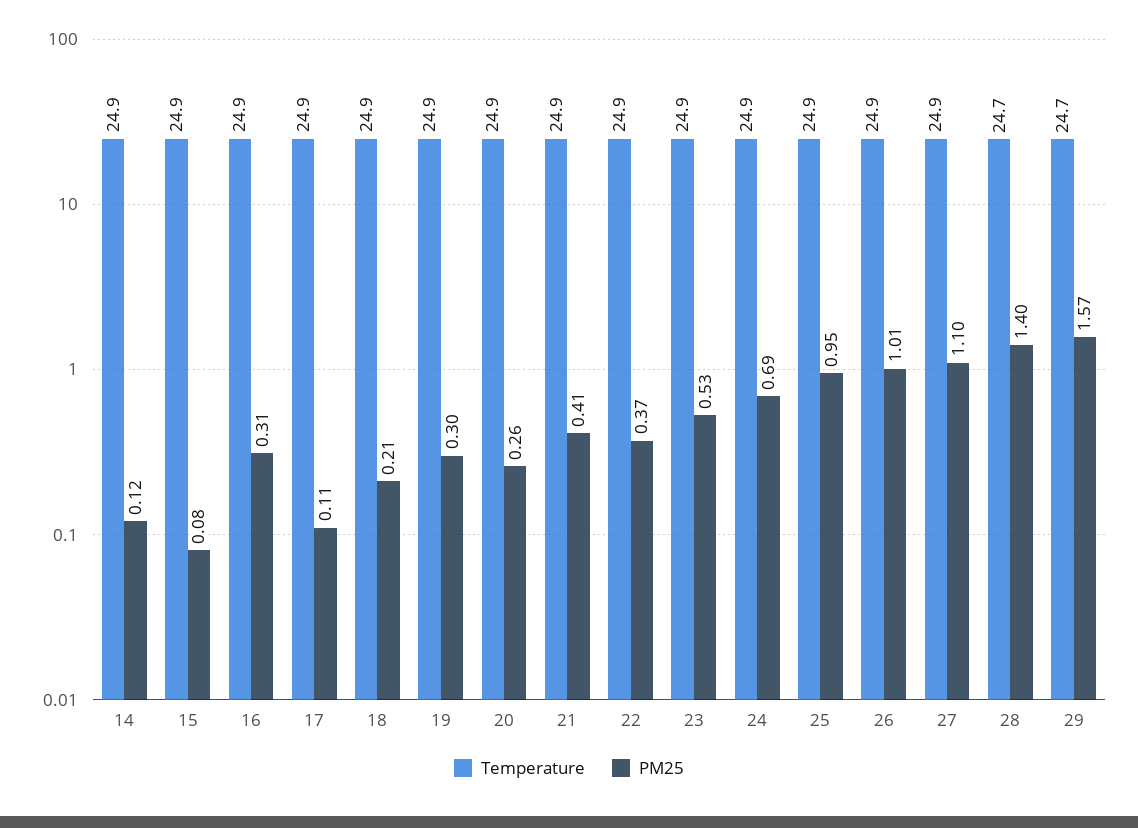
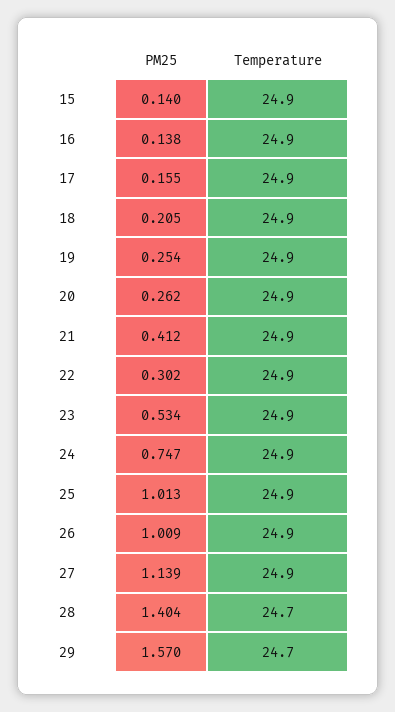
  {
    "Temperature": {
-     "14": 24.9,
      "15": 24.9,
      "16": 24.9,
      "17": 24.9,
      "18": 24.9,
      "19": 24.9,
      "20": 24.9,
      "21": 24.9,
      "22": 24.9,
      "23": 24.9,
      "24": 24.9,
      "25": 24.9,
      "26": 24.9,
      "27": 24.9,
      "28": 24.7,
      "29": 24.7
    },
    "PM25": {
-     "14": 0.12,
-     "15": 0.08,
+     "15": 0.14,
-     "16": 0.31,
+     "16": 0.138,
-     "17": 0.11,
+     "17": 0.155,
      "18": 0.205,
-     "19": 0.3,
+     "19": 0.254,
      "20": 0.262,
      "21": 0.412,
-     "22": 0.37,
+     "22": 0.302,
      "23": 0.534,
-     "24": 0.69,
+     "24": 0.747,
-     "25": 0.95,
+     "25": 1.013,
      "26": 1.009,
-     "27": 1.1,
+     "27": 1.139,
      "28": 1.404,
      "29": 1.57
    }
  }

